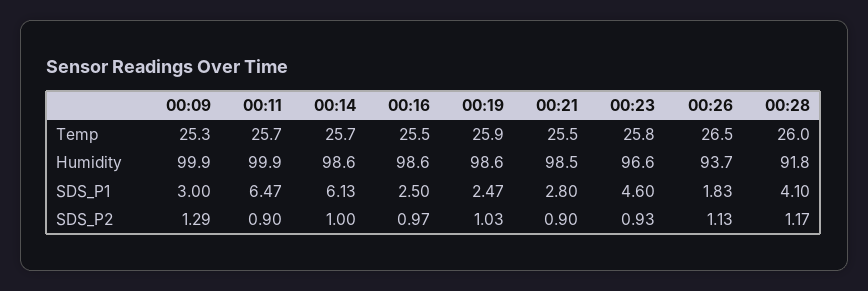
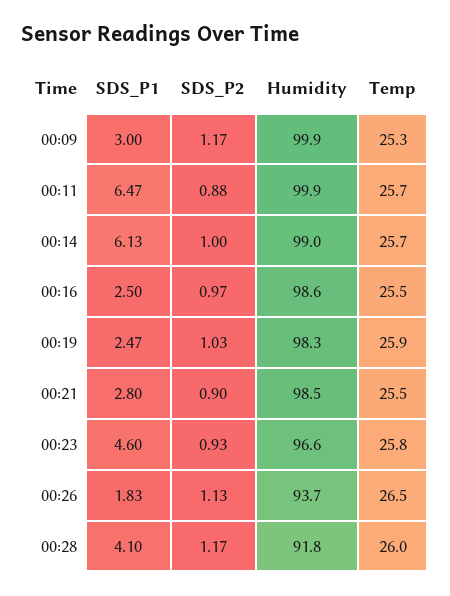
  {
    "00:09": {
      "Temp": 25.3,
      "Humidity": 99.9,
      "SDS_P1": 3,
-     "SDS_P2": 1.29
+     "SDS_P2": 1.17
    },
    "00:11": {
      "Temp": 25.7,
      "Humidity": 99.9,
      "SDS_P1": 6.47,
-     "SDS_P2": 0.9
+     "SDS_P2": 0.88
    },
    "00:14": {
      "Temp": 25.7,
-     "Humidity": 98.6,
+     "Humidity": 99,
      "SDS_P1": 6.13,
      "SDS_P2": 1
    },
    "00:16": {
      "Temp": 25.5,
      "Humidity": 98.6,
      "SDS_P1": 2.5,
      "SDS_P2": 0.97
    },
    "00:19": {
      "Temp": 25.9,
-     "Humidity": 98.6,
+     "Humidity": 98.3,
      "SDS_P1": 2.47,
      "SDS_P2": 1.03
    },
    "00:21": {
      "Temp": 25.5,
      "Humidity": 98.5,
      "SDS_P1": 2.8,
      "SDS_P2": 0.9
    },
    "00:23": {
      "Temp": 25.8,
      "Humidity": 96.6,
      "SDS_P1": 4.6,
      "SDS_P2": 0.93
    },
    "00:26": {
      "Temp": 26.5,
      "Humidity": 93.7,
      "SDS_P1": 1.83,
      "SDS_P2": 1.13
    },
    "00:28": {
      "Temp": 26,
      "Humidity": 91.8,
      "SDS_P1": 4.1,
      "SDS_P2": 1.17
    }
  }

